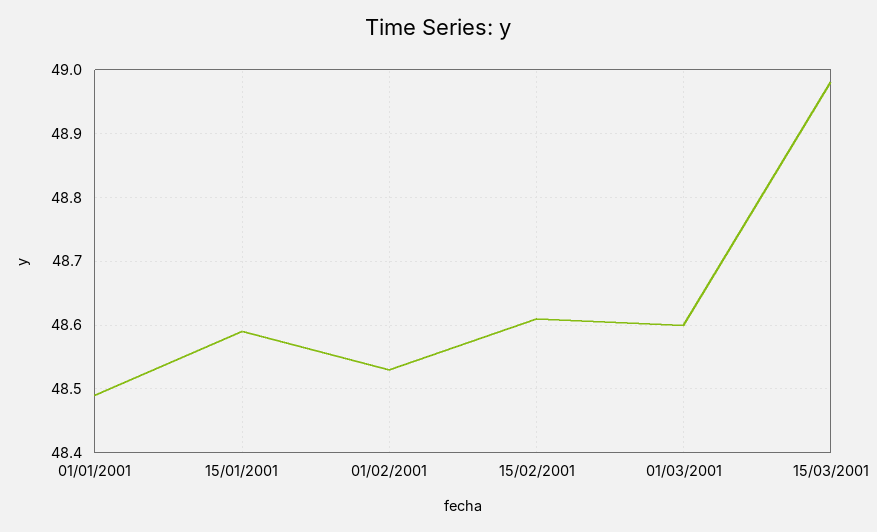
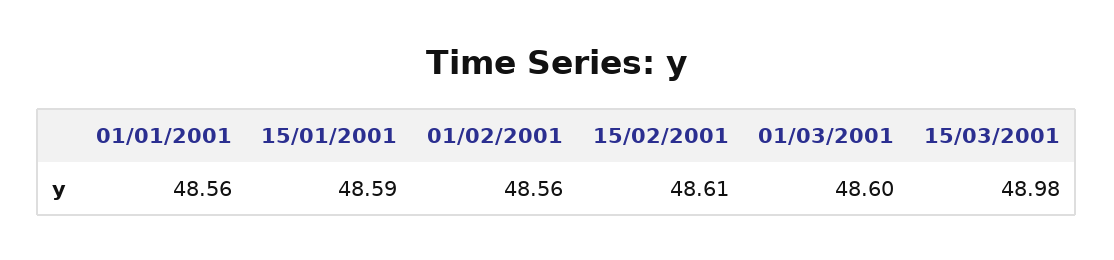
  {
-   "01/01/2001": 48.49,
+   "01/01/2001": 48.56,
    "15/01/2001": 48.59,
-   "01/02/2001": 48.53,
+   "01/02/2001": 48.56,
    "15/02/2001": 48.61,
    "01/03/2001": 48.6,
    "15/03/2001": 48.98
  }

